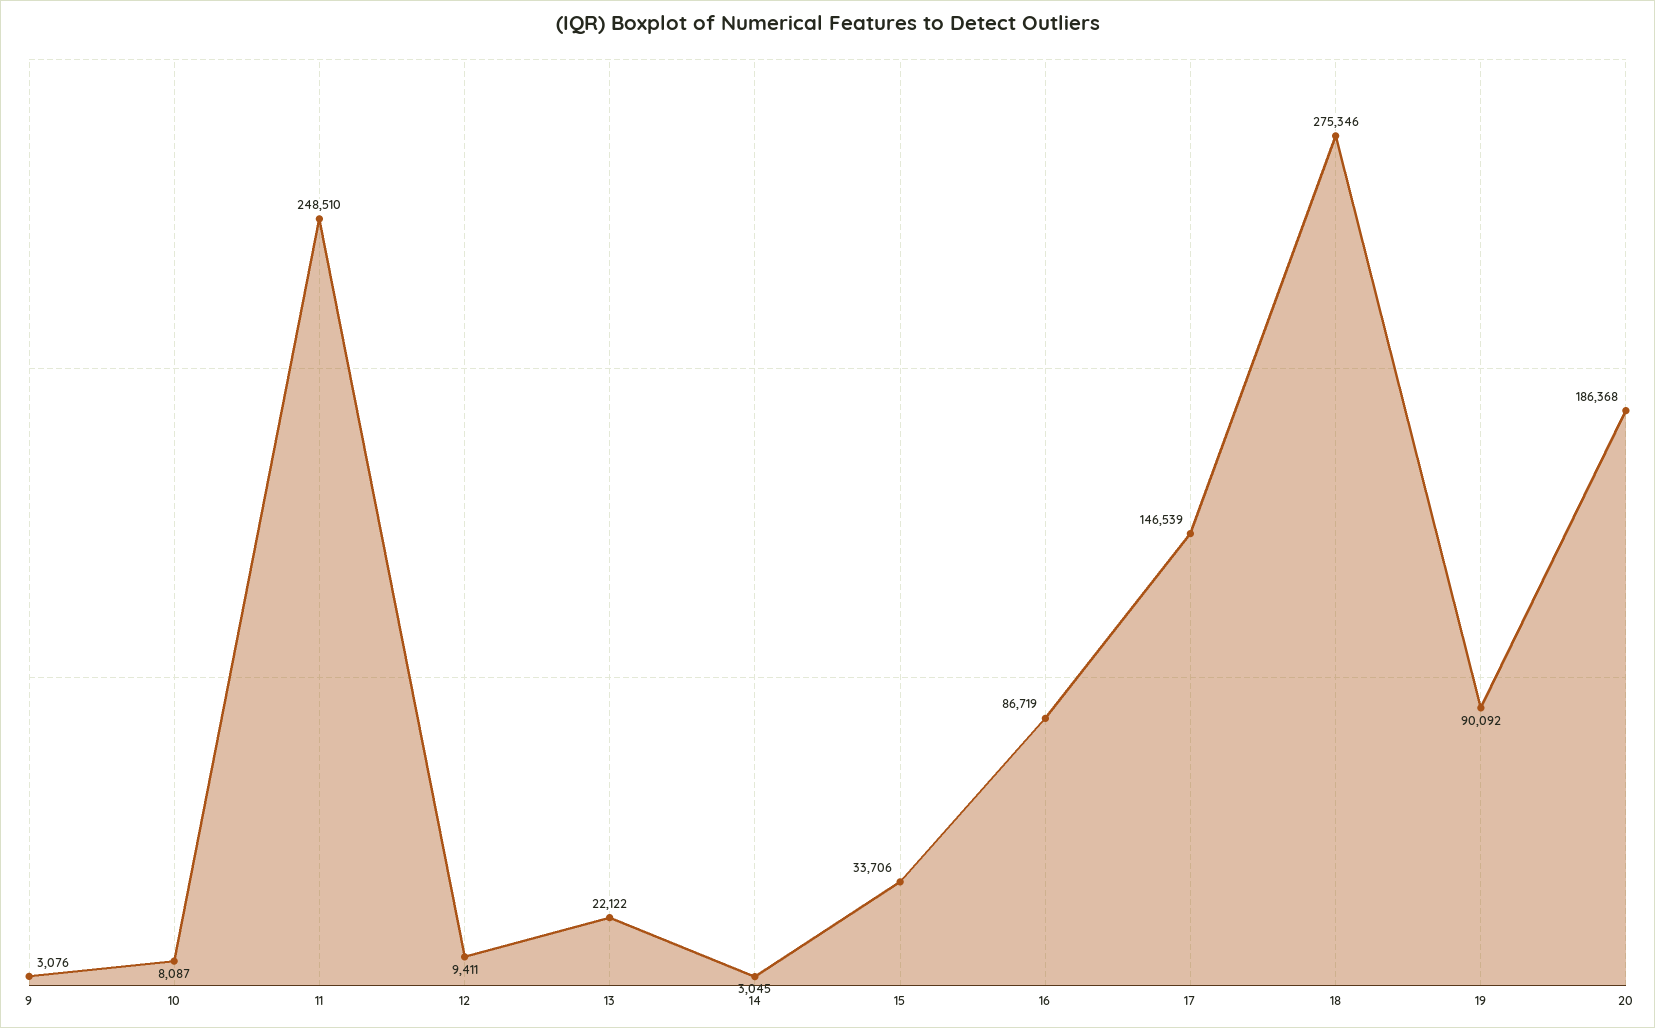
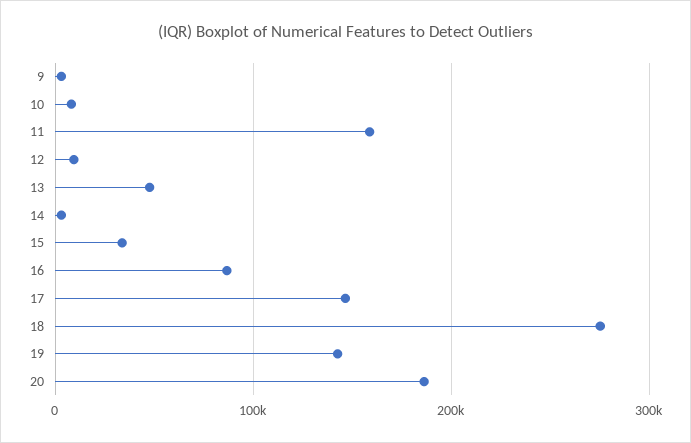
  {
    "9": 3076,
    "10": 8087,
-   "11": 248510,
+   "11": 160000,
    "12": 9411,
-   "13": 22122,
+   "13": 50000,
    "14": 3045,
    "15": 33706,
    "16": 86719,
    "17": 146539,
    "18": 275346,
-   "19": 90092,
+   "19": 140000,
    "20": 186368
  }

